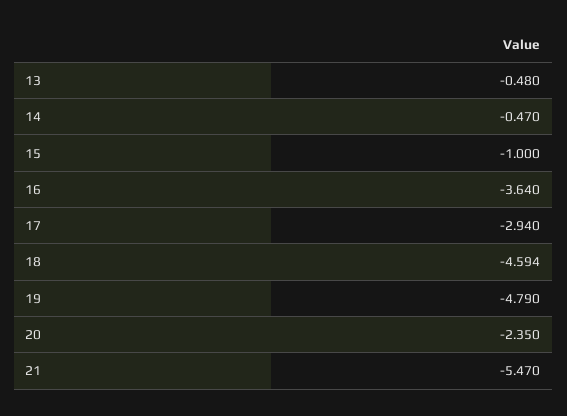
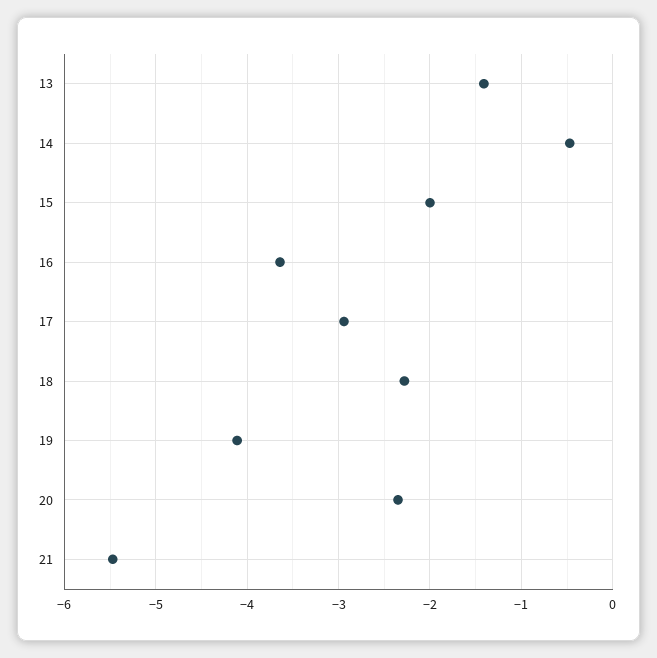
  {
-   "13": -0.48,
+   "13": -1.4,
    "14": -0.47,
-   "15": -1,
+   "15": -2,
    "16": -3.64,
    "17": -2.94,
-   "18": -4.594,
+   "18": -2.3,
-   "19": -4.79,
+   "19": -4.1,
    "20": -2.35,
    "21": -5.47
  }

